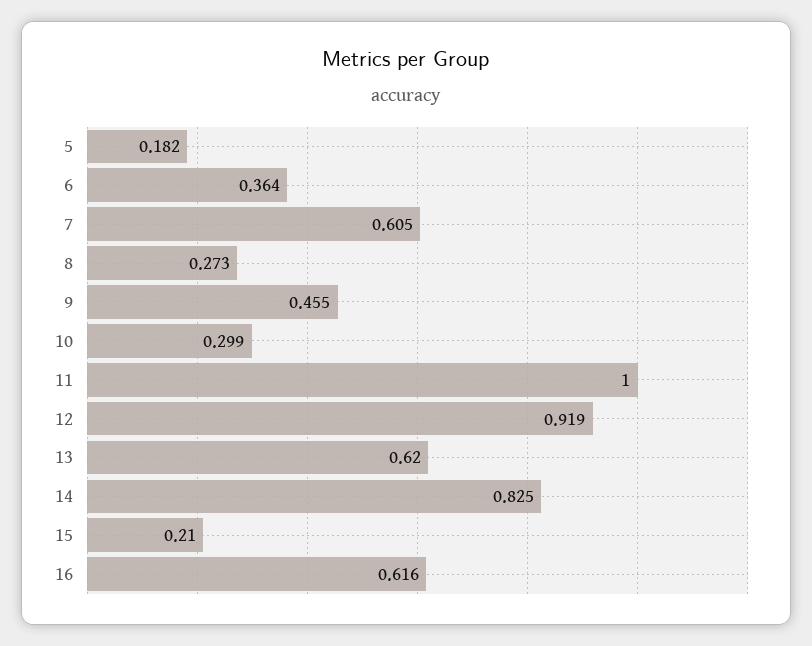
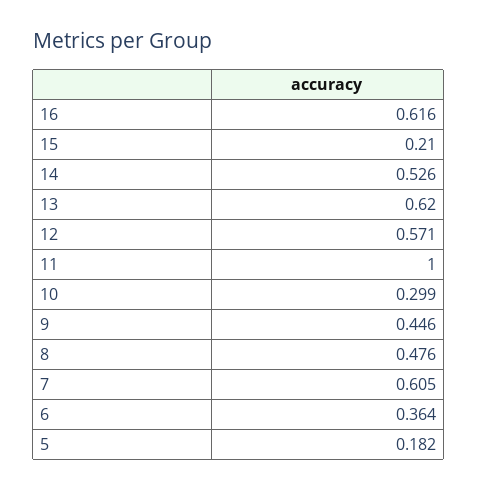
  {
    "5": 0.182,
    "6": 0.364,
    "7": 0.605,
-   "8": 0.273,
+   "8": 0.476,
-   "9": 0.455,
+   "9": 0.446,
    "10": 0.299,
    "11": 1,
-   "12": 0.919,
+   "12": 0.571,
    "13": 0.62,
-   "14": 0.825,
+   "14": 0.526,
    "15": 0.21,
    "16": 0.616
  }

